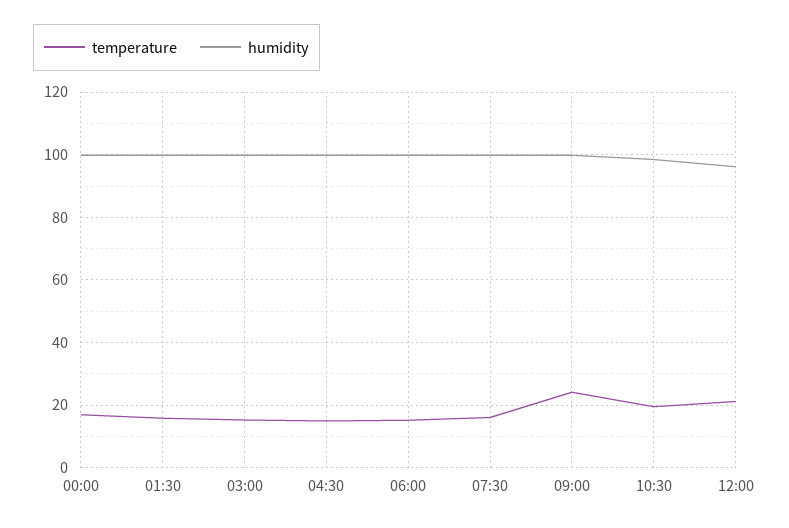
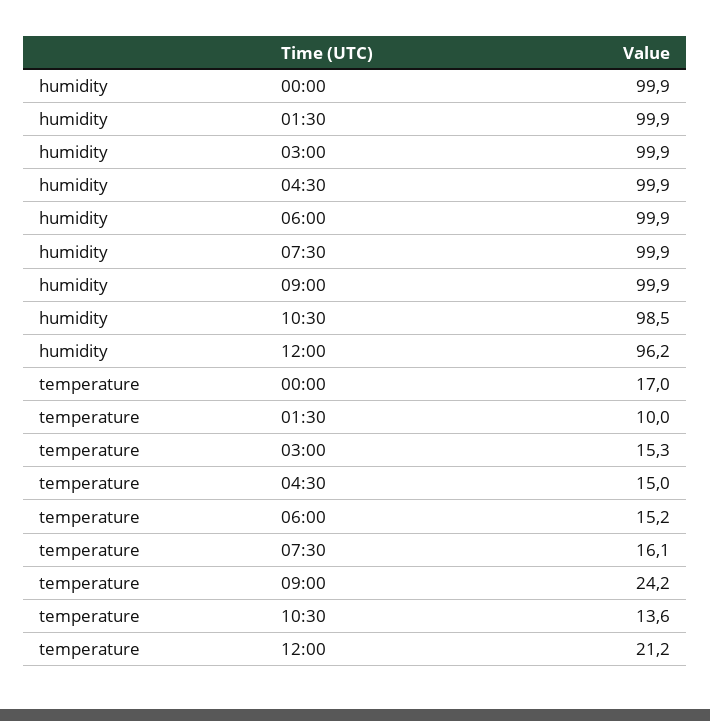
  {
    "temperature": {
      "00:00": 17,
-     "01:30": 16,
+     "01:30": 10,
      "03:00": 15.3,
      "04:30": 15,
      "06:00": 15.2,
      "07:30": 16.1,
      "09:00": 24.2,
-     "10:30": 20,
+     "10:30": 13.6,
      "12:00": 21.2
    },
    "humidity": {
      "00:00": 99.9,
      "01:30": 99.9,
      "03:00": 99.9,
      "04:30": 99.9,
      "06:00": 99.9,
      "07:30": 99.9,
      "09:00": 99.9,
      "10:30": 98.5,
      "12:00": 96.2
    }
  }

